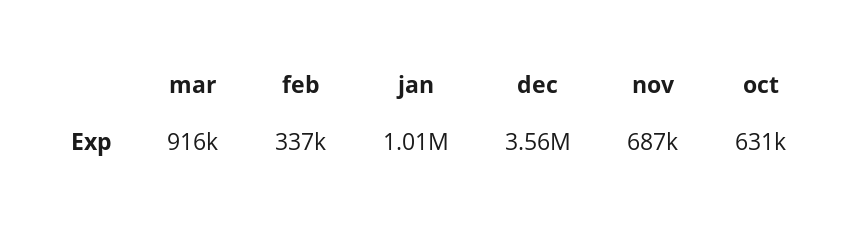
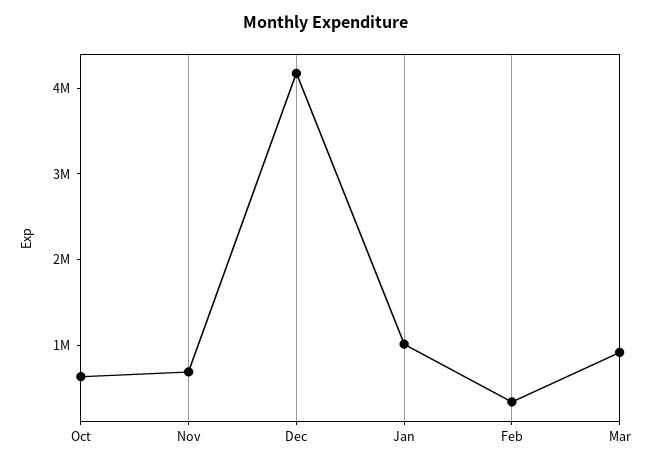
  {
    "mar": 916000,
    "feb": 337000,
    "jan": 1010000,
-   "dec": 3560000,
+   "dec": 4200000,
    "nov": 687000,
    "oct": 631000
  }

